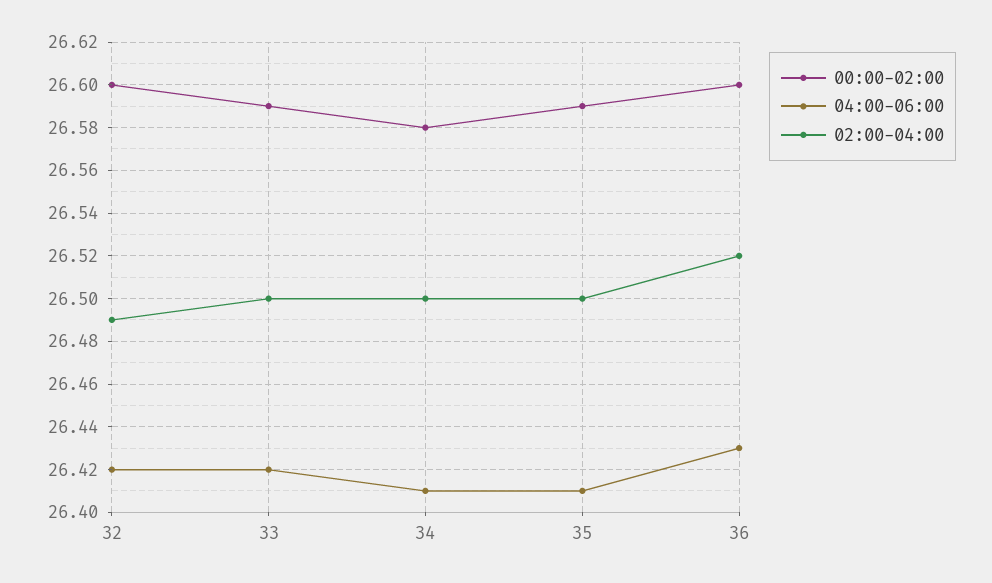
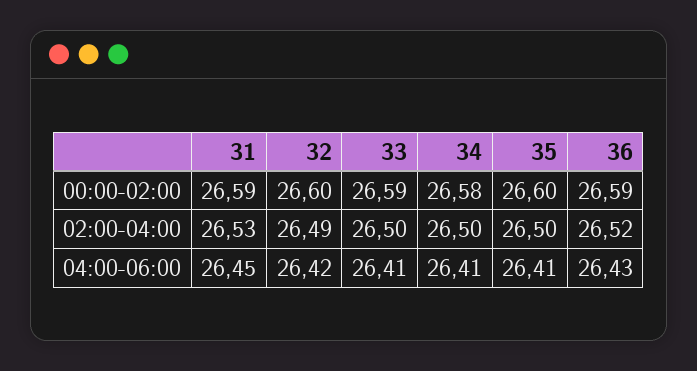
  {
    "00:00-02:00": {
      "32": 26.6,
      "33": 26.59,
      "34": 26.58,
-     "35": 26.59,
+     "35": 26.6,
-     "36": 26.6
+     "36": 26.59,
+     "31": 26.59
    },
    "04:00-06:00": {
      "32": 26.42,
-     "33": 26.42,
+     "33": 26.41,
      "34": 26.41,
      "35": 26.41,
-     "36": 26.43
+     "36": 26.43,
+     "31": 26.45
    },
    "02:00-04:00": {
      "32": 26.49,
      "33": 26.5,
      "34": 26.5,
      "35": 26.5,
-     "36": 26.52
+     "36": 26.52,
+     "31": 26.53
    }
  }

